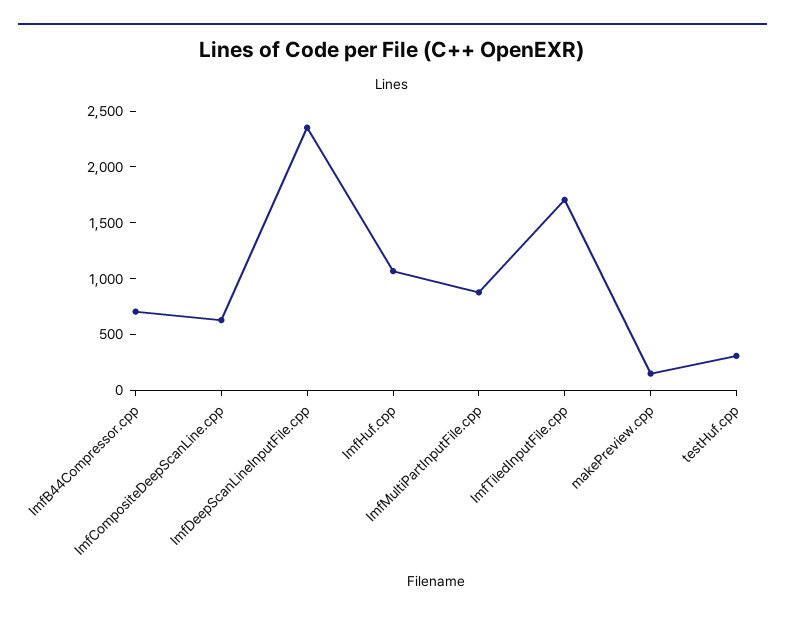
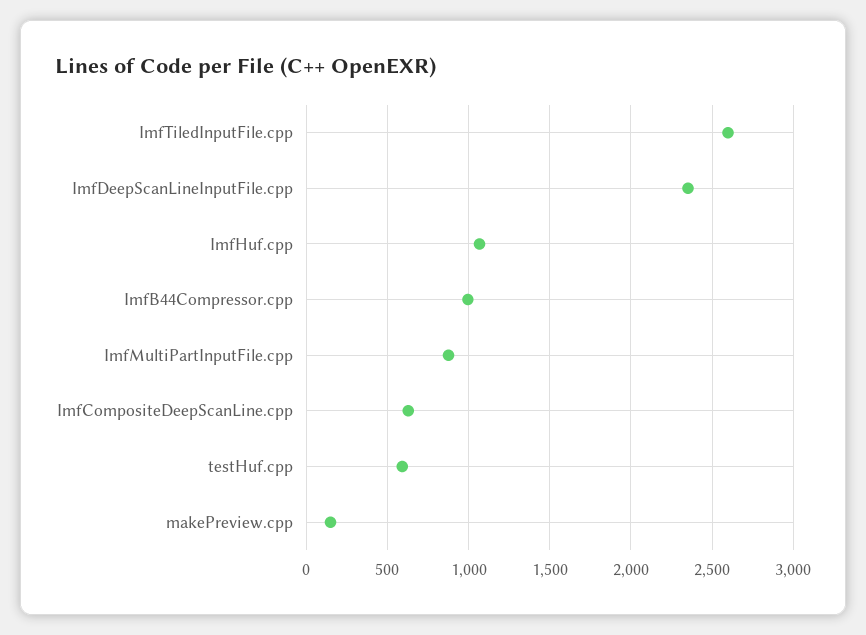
  {
-   "ImfB44Compressor.cpp": 700,
+   "ImfB44Compressor.cpp": 1000,
    "ImfCompositeDeepScanLine.cpp": 650,
    "ImfDeepScanLineInputFile.cpp": 2350,
    "ImfHuf.cpp": 1050,
    "ImfMultiPartInputFile.cpp": 900,
-   "ImfTiledInputFile.cpp": 1700,
+   "ImfTiledInputFile.cpp": 2600,
    "makePreview.cpp": 150,
-   "testHuf.cpp": 300
+   "testHuf.cpp": 600
  }

